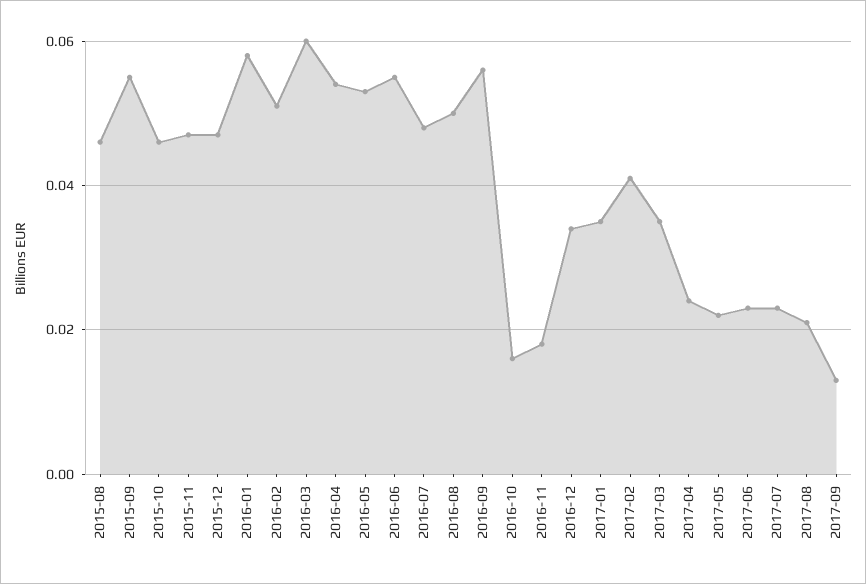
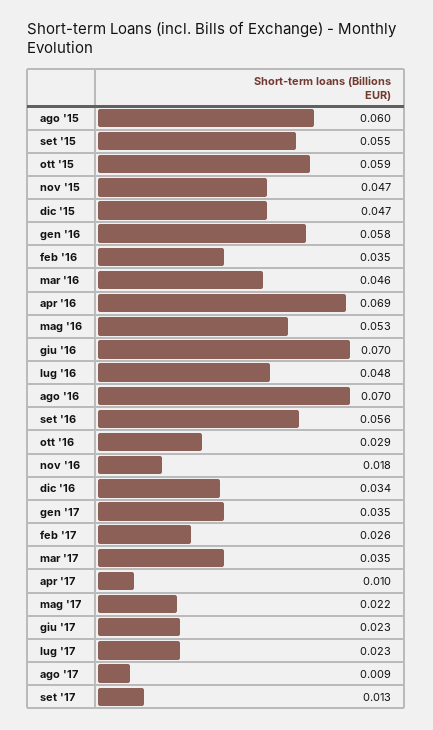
  {
-   "2015-08": 0.045,
+   "2015-08": 0.06,
    "2015-09": 0.055,
-   "2015-10": 0.045,
+   "2015-10": 0.059,
    "2015-11": 0.047,
    "2015-12": 0.047,
    "2016-01": 0.058,
-   "2016-02": 0.05,
+   "2016-02": 0.035,
-   "2016-03": 0.06,
+   "2016-03": 0.046,
-   "2016-04": 0.055,
+   "2016-04": 0.069,
    "2016-05": 0.053,
-   "2016-06": 0.055,
+   "2016-06": 0.07,
    "2016-07": 0.048,
-   "2016-08": 0.05,
+   "2016-08": 0.07,
    "2016-09": 0.056,
-   "2016-10": 0.015,
+   "2016-10": 0.029,
    "2016-11": 0.018,
    "2016-12": 0.034,
    "2017-01": 0.035,
-   "2017-02": 0.04,
+   "2017-02": 0.026,
    "2017-03": 0.035,
-   "2017-04": 0.025,
+   "2017-04": 0.01,
    "2017-05": 0.022,
    "2017-06": 0.023,
    "2017-07": 0.023,
-   "2017-08": 0.02,
+   "2017-08": 0.009,
    "2017-09": 0.013
  }

